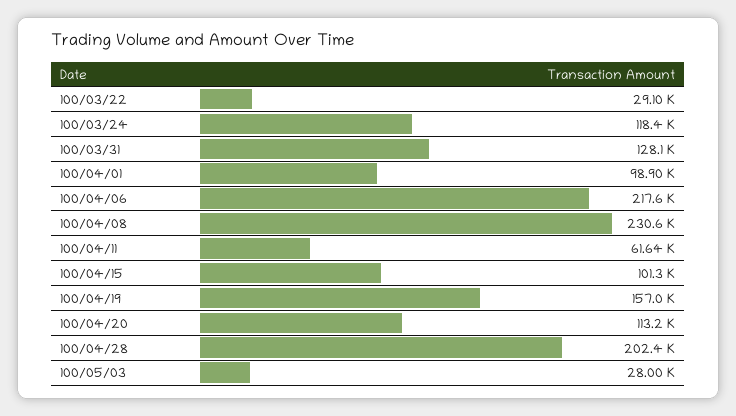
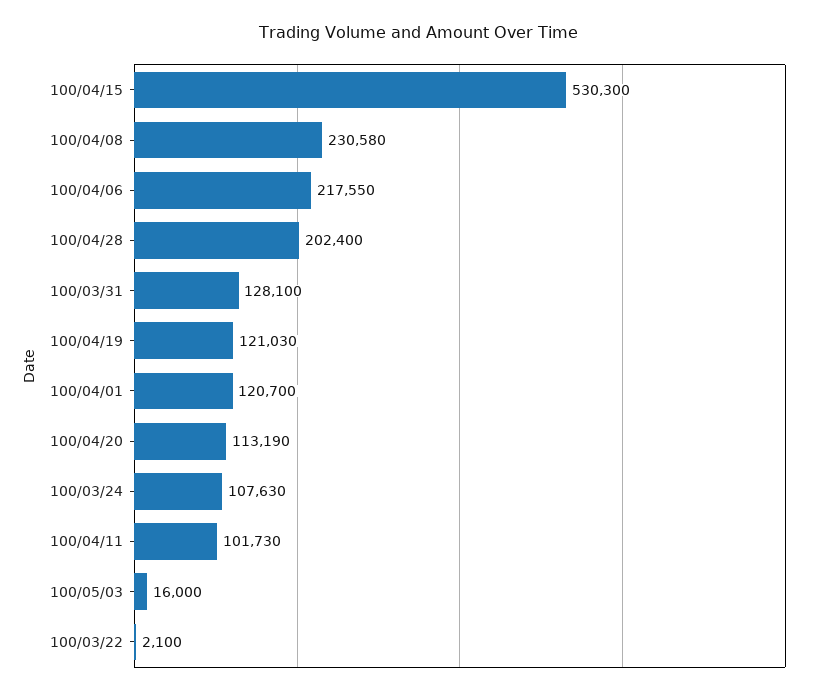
  {
-   "100/03/22": 29100,
+   "100/03/22": 2100,
-   "100/03/24": 118400,
+   "100/03/24": 107630,
    "100/03/31": 128100,
-   "100/04/01": 98900,
+   "100/04/01": 120700,
    "100/04/06": 217550,
    "100/04/08": 230580,
-   "100/04/11": 61640,
+   "100/04/11": 101730,
-   "100/04/15": 101300,
+   "100/04/15": 530300,
-   "100/04/19": 157000,
+   "100/04/19": 121030,
    "100/04/20": 113190,
    "100/04/28": 202400,
-   "100/05/03": 28000
+   "100/05/03": 16000
  }

